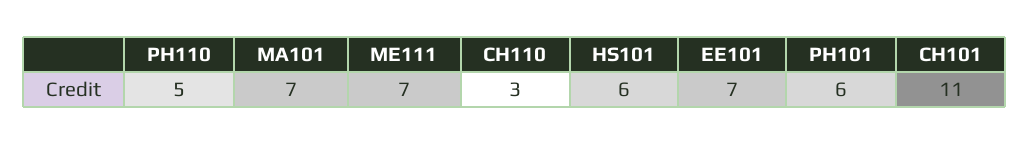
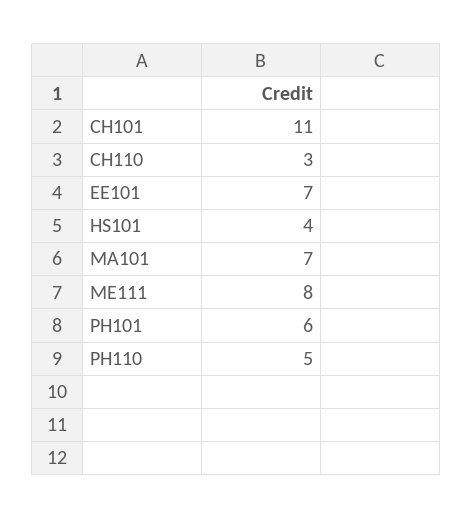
  {
    "PH110": 5,
    "MA101": 7,
-   "ME111": 7,
+   "ME111": 8,
    "CH110": 3,
-   "HS101": 6,
+   "HS101": 4,
    "EE101": 7,
    "PH101": 6,
    "CH101": 11
  }

